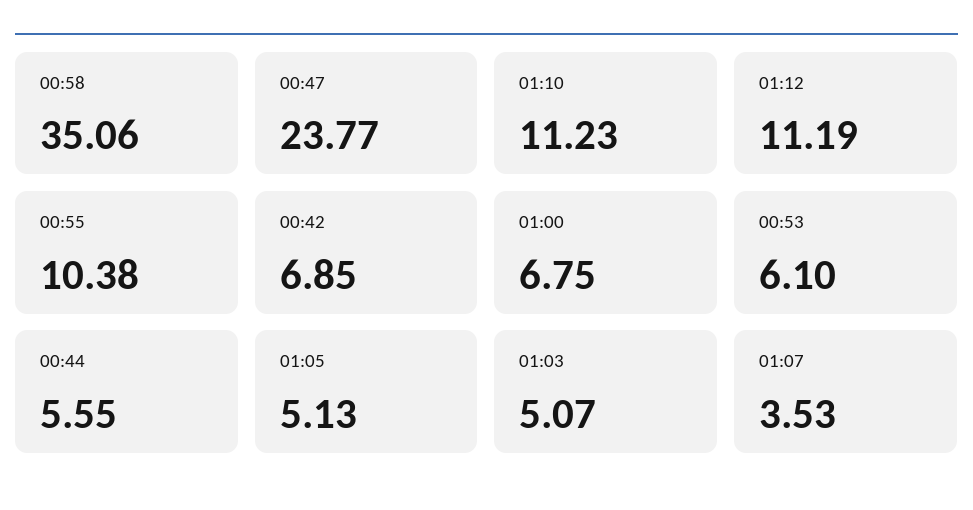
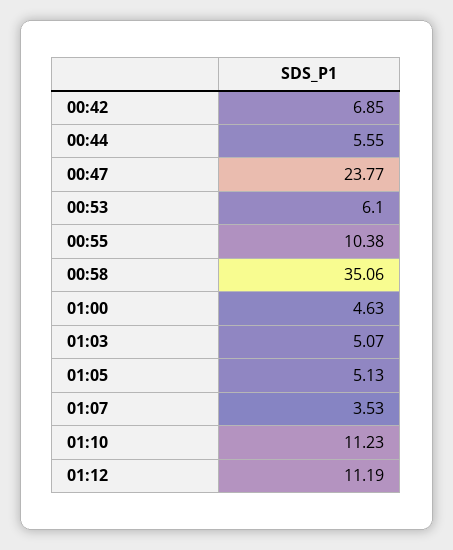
  {
    "00:58": 35.06,
    "00:47": 23.77,
    "01:10": 11.23,
    "01:12": 11.19,
    "00:55": 10.38,
    "00:42": 6.85,
-   "01:00": 6.75,
+   "01:00": 4.63,
    "00:53": 6.1,
    "00:44": 5.55,
    "01:05": 5.13,
    "01:03": 5.07,
    "01:07": 3.53
  }

